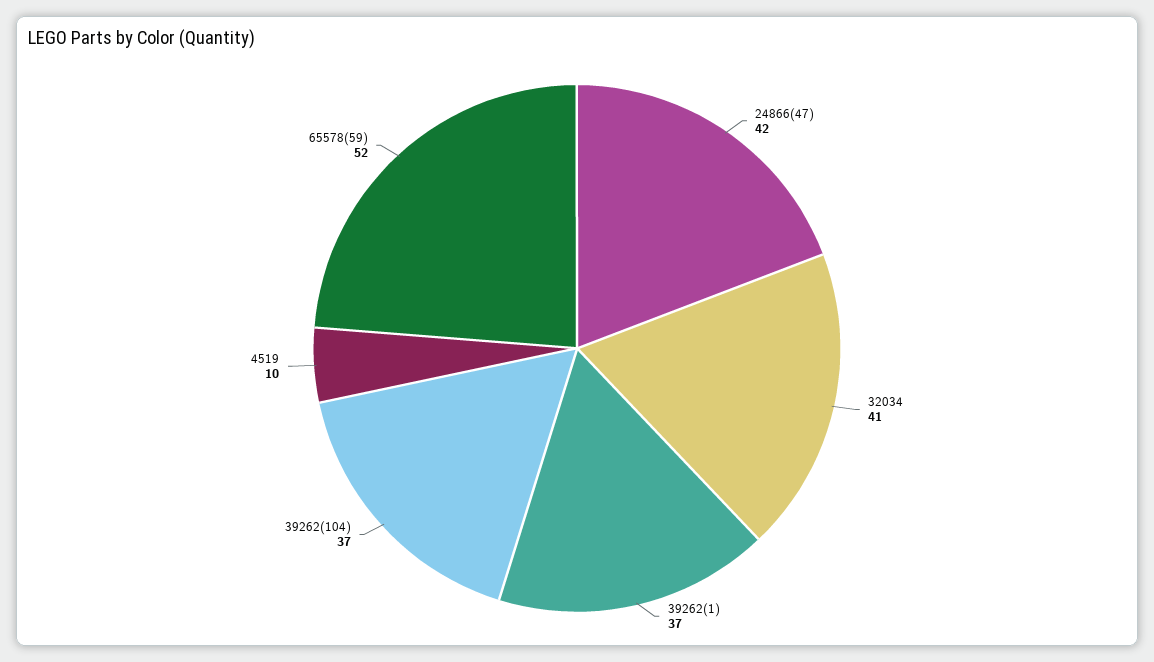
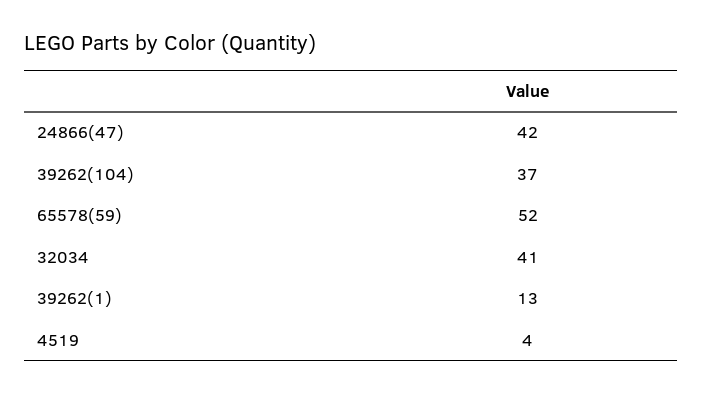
  {
    "24866(47)": 42,
    "32034": 41,
-   "39262(1)": 37,
+   "39262(1)": 13,
    "39262(104)": 37,
-   "4519": 10,
+   "4519": 4,
    "65578(59)": 52
  }

